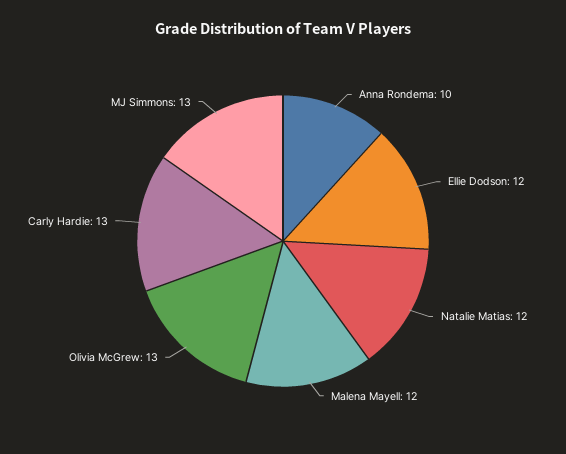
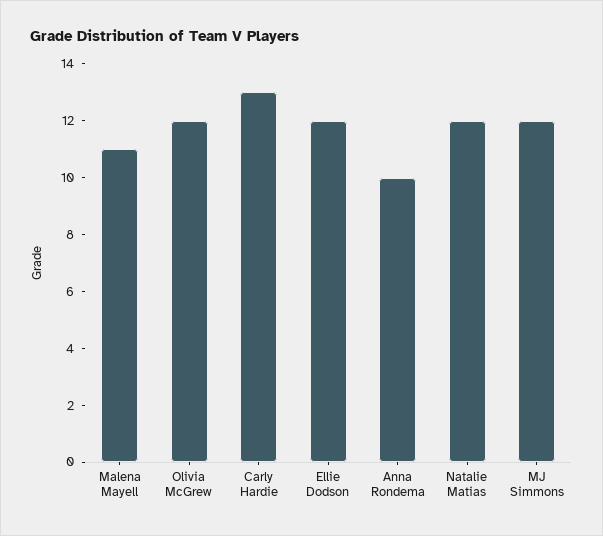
  {
    "Anna Rondema": 10,
    "Ellie Dodson": 12,
    "Natalie Matias": 12,
-   "Malena Mayell": 12,
+   "Malena Mayell": 11,
-   "Olivia McGrew": 13,
+   "Olivia McGrew": 12,
    "Carly Hardie": 13,
-   "MJ Simmons": 13
+   "MJ Simmons": 12
  }

